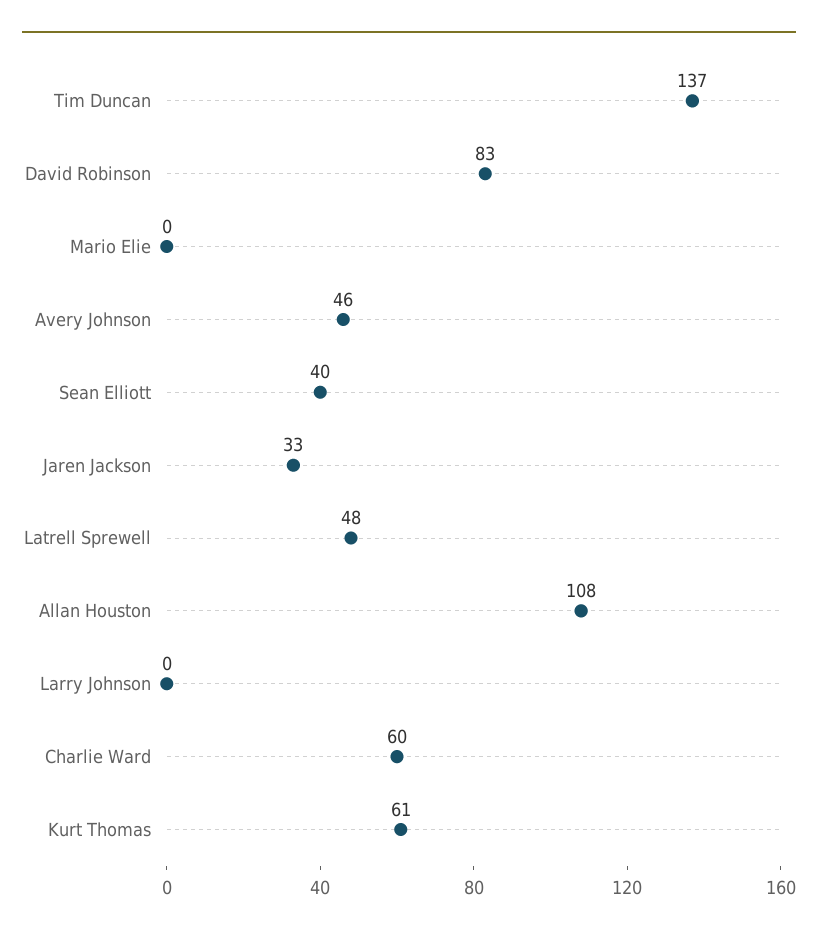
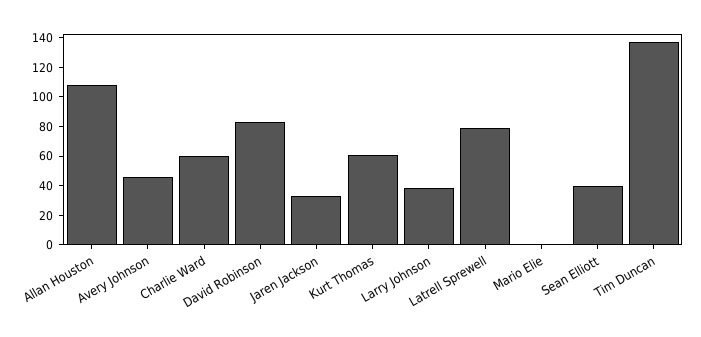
  {
    "Tim Duncan": 137,
    "David Robinson": 83,
    "Mario Elie": 0,
    "Avery Johnson": 46,
    "Sean Elliott": 40,
    "Jaren Jackson": 33,
-   "Latrell Sprewell": 48,
+   "Latrell Sprewell": 80,
    "Allan Houston": 108,
-   "Larry Johnson": 0,
+   "Larry Johnson": 40,
    "Charlie Ward": 60,
    "Kurt Thomas": 61
  }

